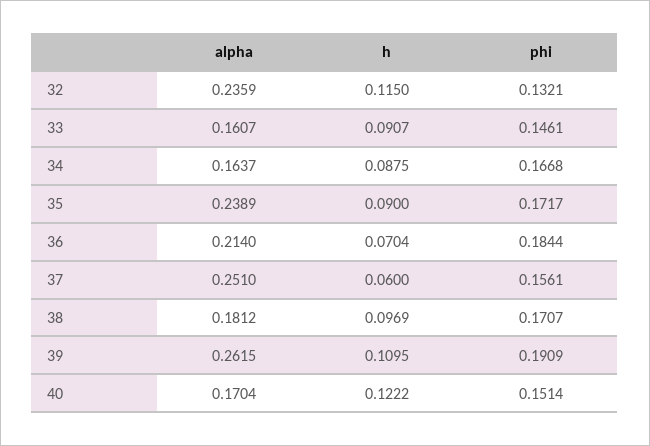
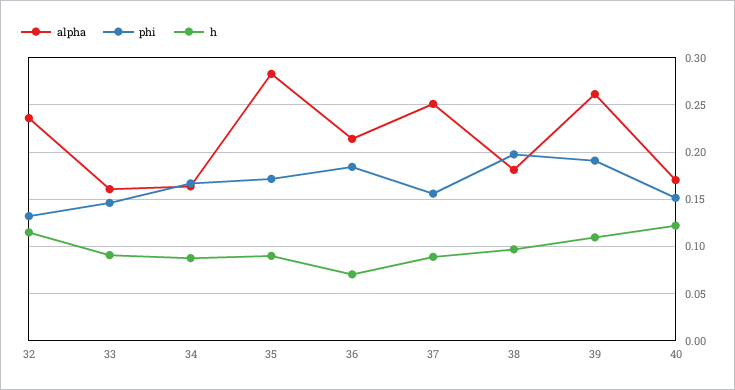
  {
    "alpha": {
      "32": 0.2359,
      "33": 0.1607,
      "34": 0.1637,
-     "35": 0.2389,
+     "35": 0.28,
      "36": 0.214,
      "37": 0.251,
      "38": 0.1812,
      "39": 0.2615,
      "40": 0.1704
    },
    "h": {
      "32": 0.115,
      "33": 0.0907,
      "34": 0.0875,
      "35": 0.09,
      "36": 0.0704,
-     "37": 0.06,
+     "37": 0.09,
      "38": 0.0969,
      "39": 0.1095,
      "40": 0.1222
    },
    "phi": {
      "32": 0.1321,
      "33": 0.1461,
      "34": 0.1668,
      "35": 0.1717,
      "36": 0.1844,
      "37": 0.1561,
-     "38": 0.1707,
+     "38": 0.2,
      "39": 0.1909,
      "40": 0.1514
    }
  }

